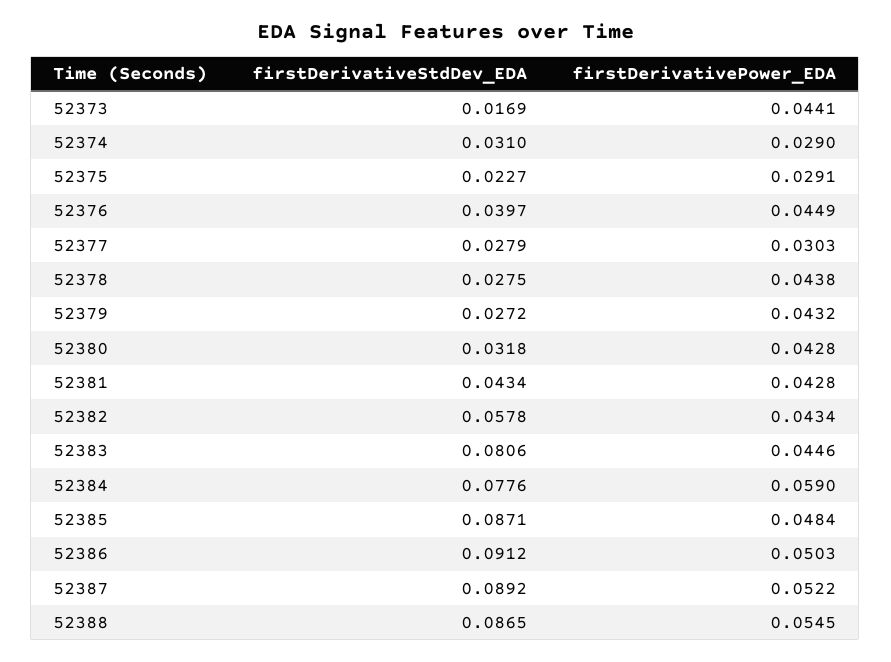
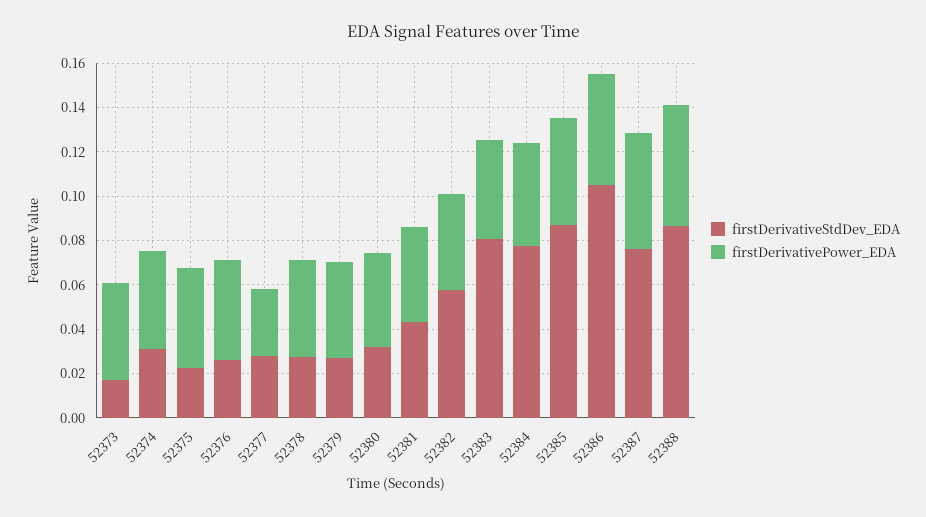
  {
    "firstDerivativeStdDev_EDA": {
      "52373": 0.0169,
      "52374": 0.031,
      "52375": 0.0227,
-     "52376": 0.0397,
+     "52376": 0.025,
      "52377": 0.0279,
      "52378": 0.0275,
      "52379": 0.0272,
      "52380": 0.0318,
      "52381": 0.0434,
      "52382": 0.0578,
      "52383": 0.0806,
      "52384": 0.0776,
      "52385": 0.0871,
-     "52386": 0.0912,
+     "52386": 0.105,
-     "52387": 0.0892,
+     "52387": 0.075,
      "52388": 0.0865
    },
    "firstDerivativePower_EDA": {
      "52373": 0.0441,
-     "52374": 0.029,
+     "52374": 0.045,
-     "52375": 0.0291,
+     "52375": 0.045,
      "52376": 0.0449,
      "52377": 0.0303,
      "52378": 0.0438,
      "52379": 0.0432,
      "52380": 0.0428,
      "52381": 0.0428,
      "52382": 0.0434,
      "52383": 0.0446,
-     "52384": 0.059,
+     "52384": 0.045,
      "52385": 0.0484,
      "52386": 0.0503,
      "52387": 0.0522,
      "52388": 0.0545
    }
  }

